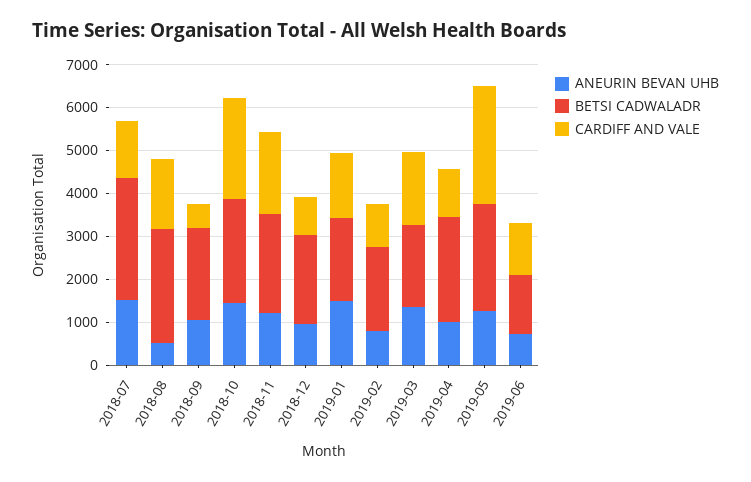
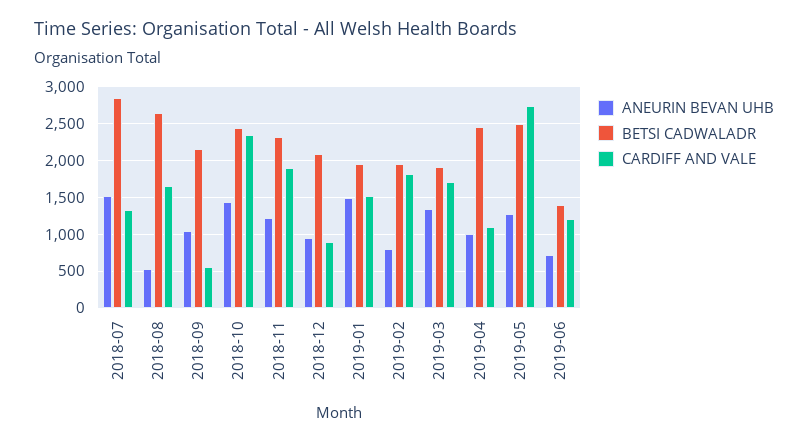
  {
    "ANEURIN BEVAN UHB": {
      "2018-07": 1500,
      "2018-08": 500,
      "2018-09": 1000,
      "2018-10": 1400,
      "2018-11": 1200,
      "2018-12": 900,
      "2019-01": 1500,
      "2019-02": 800,
      "2019-03": 1300,
      "2019-04": 1000,
      "2019-05": 1300,
      "2019-06": 700
    },
    "BETSI CADWALADR": {
      "2018-07": 2800,
      "2018-08": 2600,
      "2018-09": 2200,
      "2018-10": 2400,
      "2018-11": 2300,
      "2018-12": 2100,
      "2019-01": 1900,
      "2019-02": 1900,
      "2019-03": 1900,
      "2019-04": 2500,
      "2019-05": 2500,
      "2019-06": 1400
    },
    "CARDIFF AND VALE": {
      "2018-07": 1300,
      "2018-08": 1600,
      "2018-09": 600,
      "2018-10": 2300,
      "2018-11": 1900,
      "2018-12": 900,
      "2019-01": 1500,
-     "2019-02": 1000,
+     "2019-02": 1800,
      "2019-03": 1700,
      "2019-04": 1100,
      "2019-05": 2700,
      "2019-06": 1200
    }
  }

